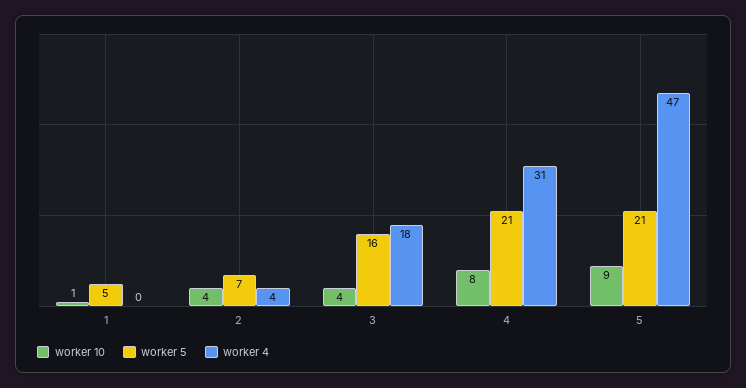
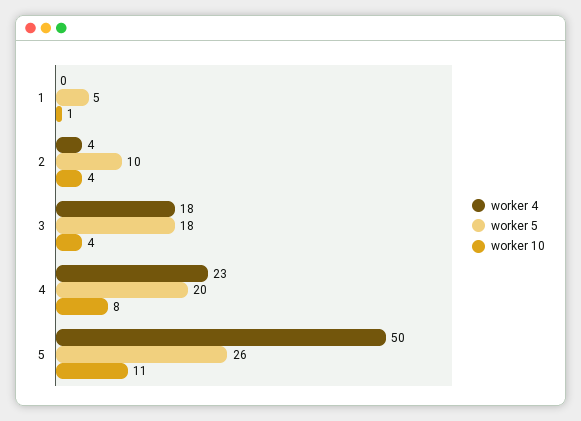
  {
    "worker 10": {
      "1": 1,
      "2": 4,
      "3": 4,
      "4": 8,
-     "5": 9
+     "5": 11
    },
    "worker 5": {
      "1": 5,
-     "2": 7,
+     "2": 10,
-     "3": 16,
+     "3": 18,
-     "4": 21,
+     "4": 20,
-     "5": 21
+     "5": 26
    },
    "worker 4": {
      "1": 0,
      "2": 4,
      "3": 18,
-     "4": 31,
+     "4": 23,
-     "5": 47
+     "5": 50
    }
  }

